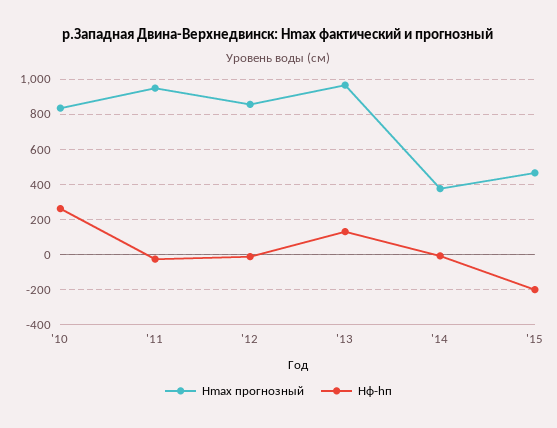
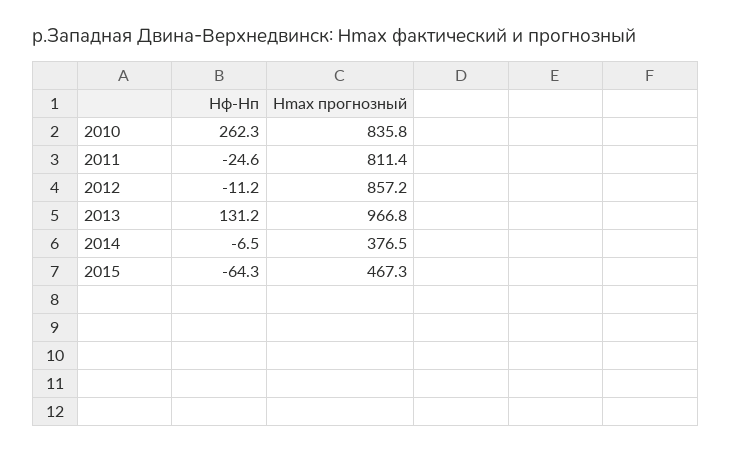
  {
    "Hmax прогнозный": {
      "'10": 835.8,
-     "'11": 950,
+     "'11": 811.4,
      "'12": 857.2,
      "'13": 966.8,
      "'14": 376.5,
      "'15": 467.3
    },
    "Hф-hп": {
      "'10": 262.3,
      "'11": -24.6,
      "'12": -11.2,
      "'13": 131.2,
      "'14": -6.5,
-     "'15": -200
+     "'15": -64.3
    }
  }

